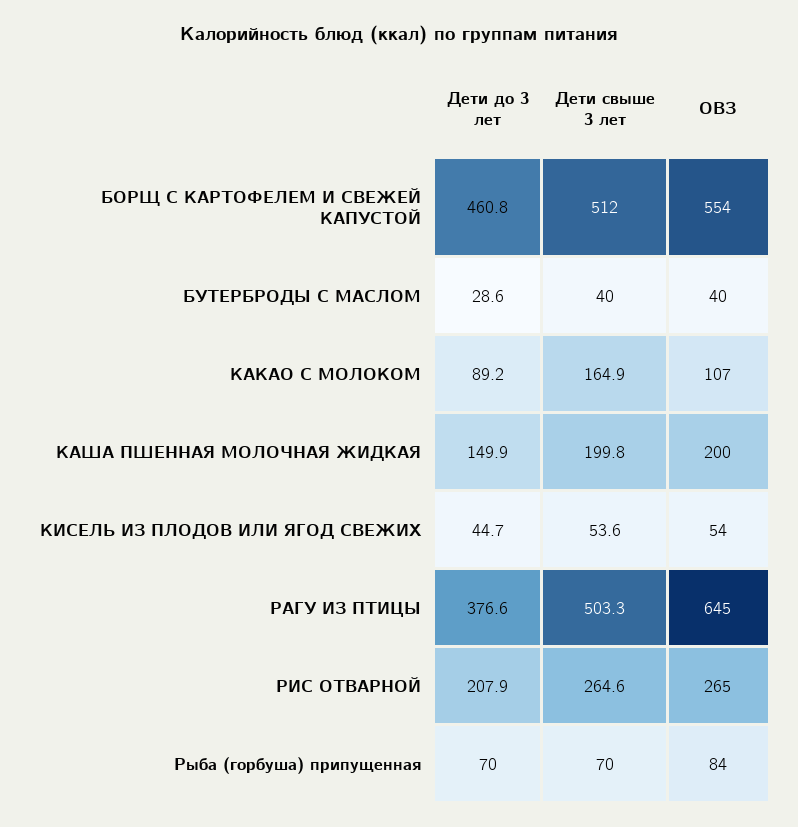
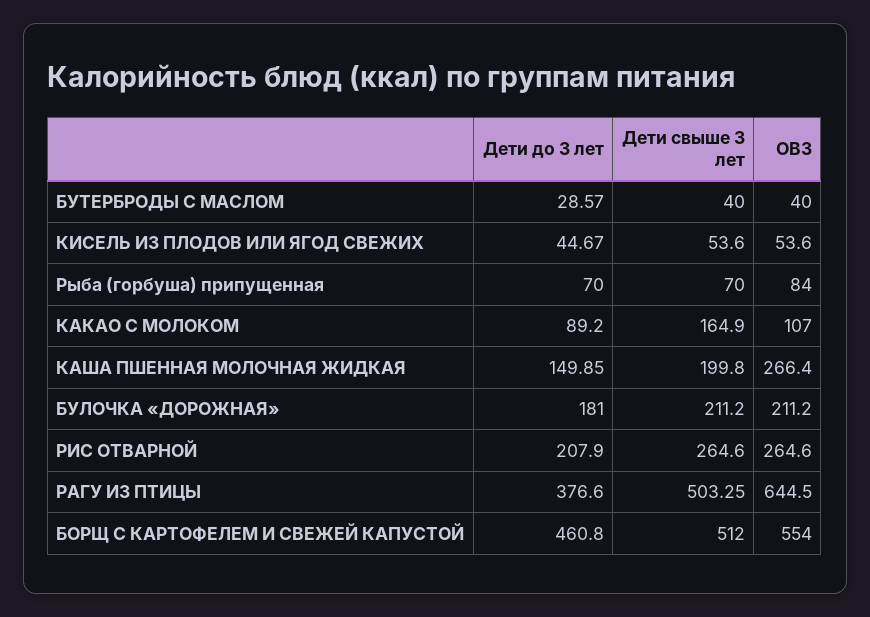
  {
    "Дети до 3 лет": {
      "БОРЩ С КАРТОФЕЛЕМ И СВЕЖЕЙ КАПУСТОЙ": 460.8,
      "БУТЕРБРОДЫ С МАСЛОМ": 28.57,
      "КАКАО С МОЛОКОМ": 89.2,
      "КАША ПШЕННАЯ МОЛОЧНАЯ ЖИДКАЯ": 149.85,
      "КИСЕЛЬ ИЗ ПЛОДОВ ИЛИ ЯГОД СВЕЖИХ": 44.67,
      "РАГУ ИЗ ПТИЦЫ": 376.6,
      "РИС ОТВАРНОЙ": 207.9,
-     "Рыба (горбуша) припущенная": 70
+     "Рыба (горбуша) припущенная": 70,
+     "БУЛОЧКА «ДОРОЖНАЯ»": 181
    },
    "Дети свыше 3 лет": {
      "БОРЩ С КАРТОФЕЛЕМ И СВЕЖЕЙ КАПУСТОЙ": 512,
      "БУТЕРБРОДЫ С МАСЛОМ": 40,
      "КАКАО С МОЛОКОМ": 164.9,
      "КАША ПШЕННАЯ МОЛОЧНАЯ ЖИДКАЯ": 199.8,
      "КИСЕЛЬ ИЗ ПЛОДОВ ИЛИ ЯГОД СВЕЖИХ": 53.6,
      "РАГУ ИЗ ПТИЦЫ": 503.25,
      "РИС ОТВАРНОЙ": 264.6,
-     "Рыба (горбуша) припущенная": 70
+     "Рыба (горбуша) припущенная": 70,
+     "БУЛОЧКА «ДОРОЖНАЯ»": 211.2
    },
    "ОВЗ": {
      "БОРЩ С КАРТОФЕЛЕМ И СВЕЖЕЙ КАПУСТОЙ": 554,
      "БУТЕРБРОДЫ С МАСЛОМ": 40,
      "КАКАО С МОЛОКОМ": 107,
-     "КАША ПШЕННАЯ МОЛОЧНАЯ ЖИДКАЯ": 200,
+     "КАША ПШЕННАЯ МОЛОЧНАЯ ЖИДКАЯ": 266.4,
      "КИСЕЛЬ ИЗ ПЛОДОВ ИЛИ ЯГОД СВЕЖИХ": 53.6,
      "РАГУ ИЗ ПТИЦЫ": 644.5,
      "РИС ОТВАРНОЙ": 264.6,
-     "Рыба (горбуша) припущенная": 84
+     "Рыба (горбуша) припущенная": 84,
+     "БУЛОЧКА «ДОРОЖНАЯ»": 211.2
    }
  }

